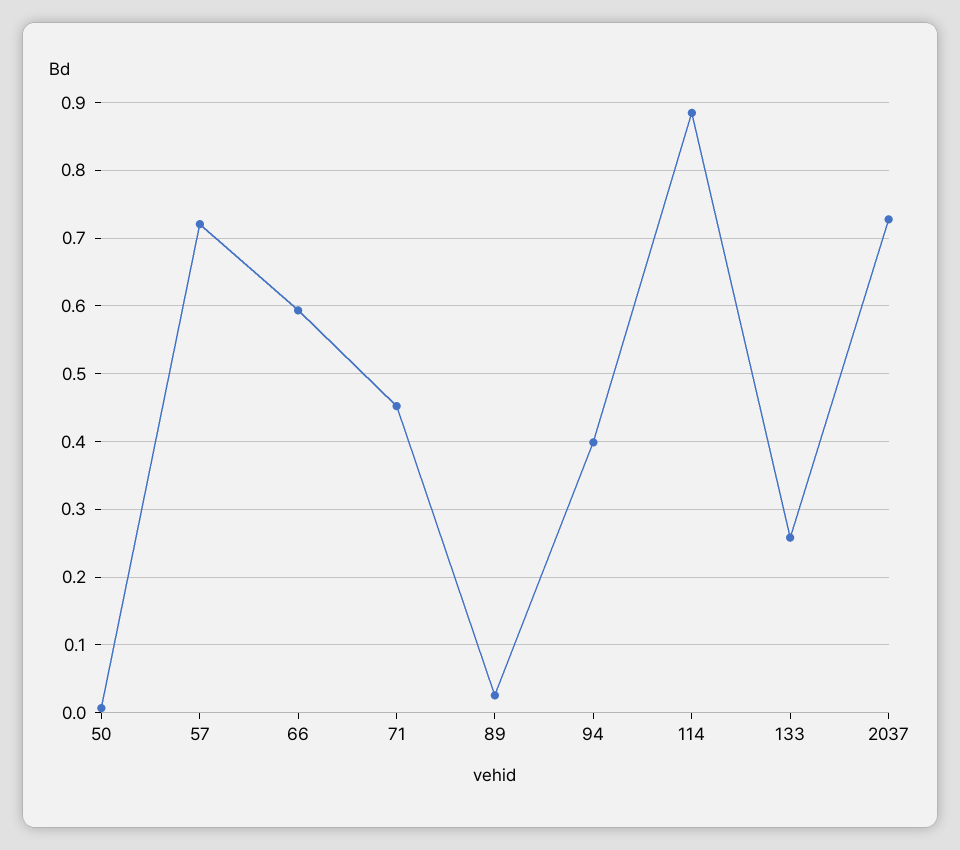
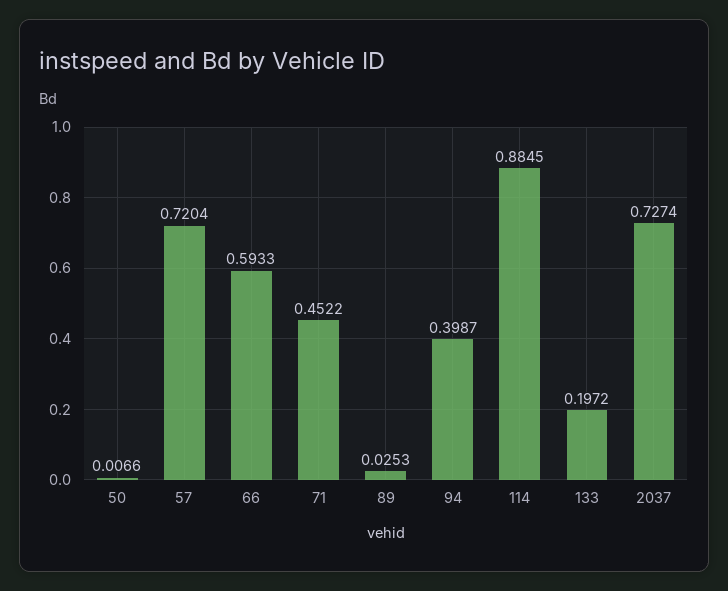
  {
    "50": 0.0066,
    "57": 0.7204,
    "66": 0.5933,
    "71": 0.4522,
    "89": 0.0253,
    "94": 0.3987,
    "114": 0.8845,
-   "133": 0.26,
+   "133": 0.1972,
    "2037": 0.7274
  }

